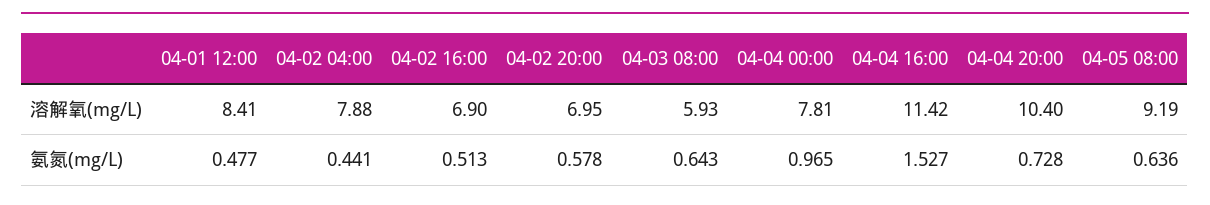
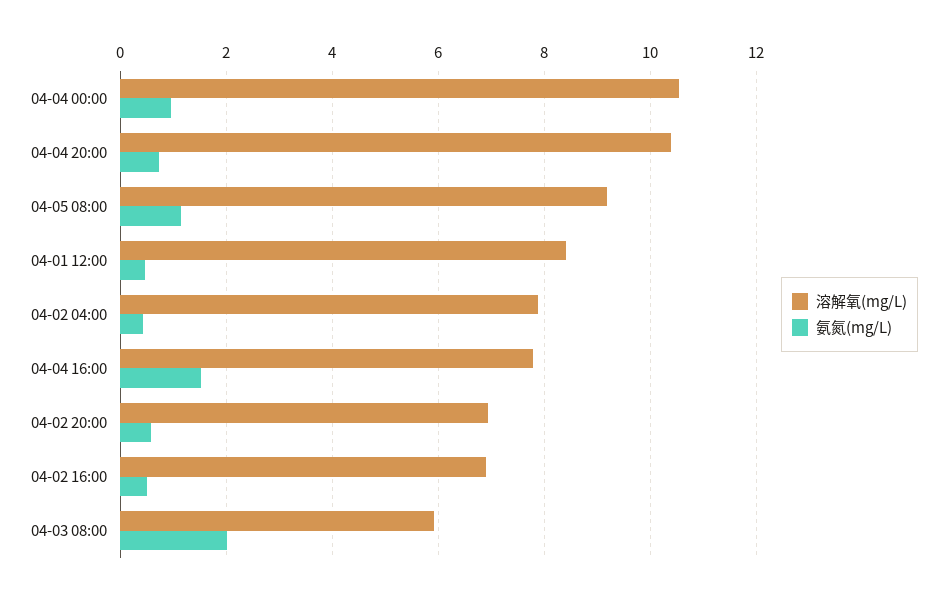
  {
    "溶解氧(mg/L)": {
      "04-01 12:00": 8.41,
      "04-02 04:00": 7.88,
      "04-02 16:00": 6.9,
      "04-02 20:00": 6.95,
      "04-03 08:00": 5.93,
-     "04-04 00:00": 7.81,
+     "04-04 00:00": 10.6,
-     "04-04 16:00": 11.42,
+     "04-04 16:00": 7.8,
      "04-04 20:00": 10.4,
      "04-05 08:00": 9.19
    },
    "氨氮(mg/L)": {
      "04-01 12:00": 0.477,
      "04-02 04:00": 0.441,
      "04-02 16:00": 0.513,
      "04-02 20:00": 0.578,
-     "04-03 08:00": 0.643,
+     "04-03 08:00": 2,
      "04-04 00:00": 0.965,
      "04-04 16:00": 1.527,
      "04-04 20:00": 0.728,
-     "04-05 08:00": 0.636
+     "04-05 08:00": 1.2
    }
  }

